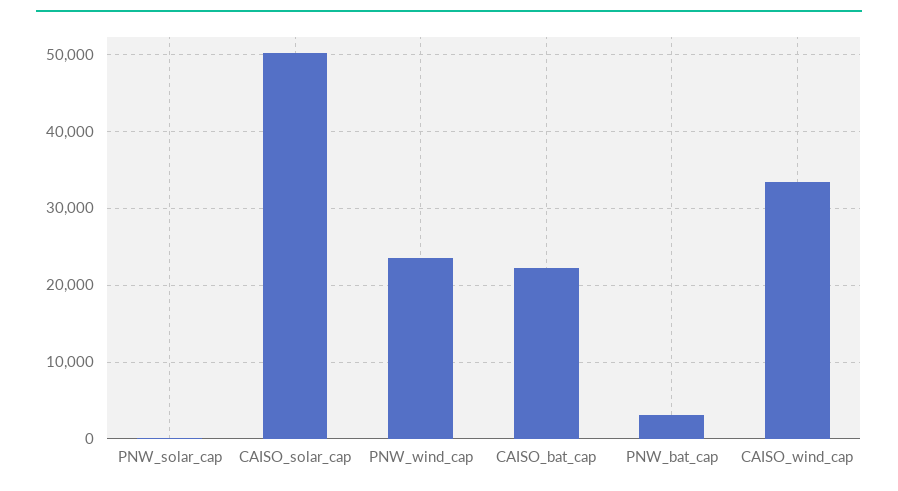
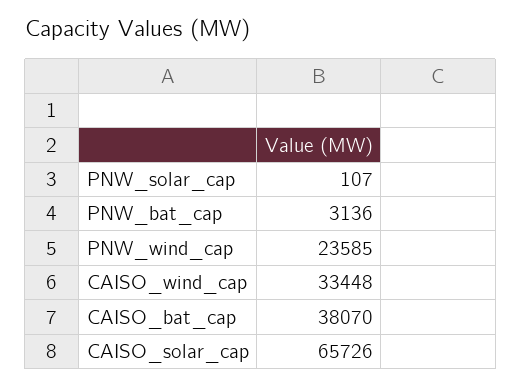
  {
    "PNW_solar_cap": 107,
-   "CAISO_solar_cap": 50000,
+   "CAISO_solar_cap": 65726,
    "PNW_wind_cap": 23585,
-   "CAISO_bat_cap": 22000,
+   "CAISO_bat_cap": 38070,
    "PNW_bat_cap": 3136,
    "CAISO_wind_cap": 33448
  }

